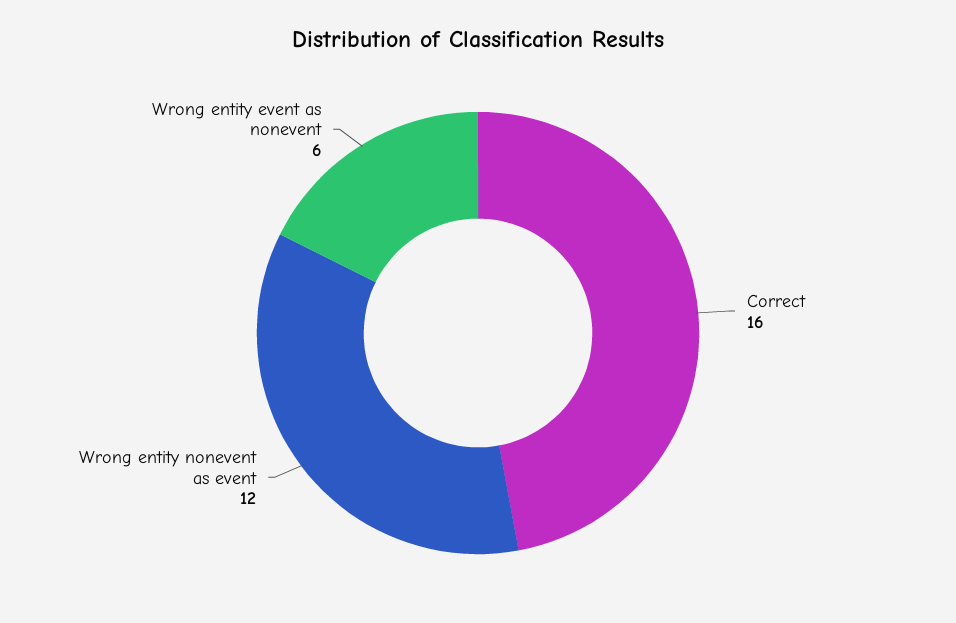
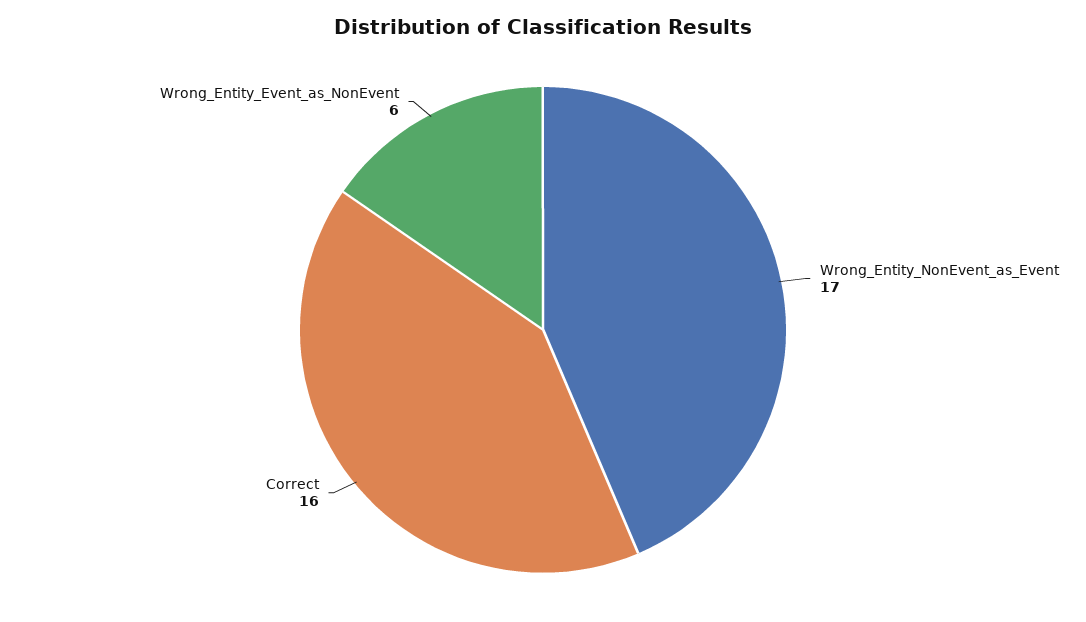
  {
    "Correct": 16,
-   "Wrong entity nonevent as event": 12,
+   "Wrong entity nonevent as event": 17,
    "Wrong entity event as nonevent": 6
  }

